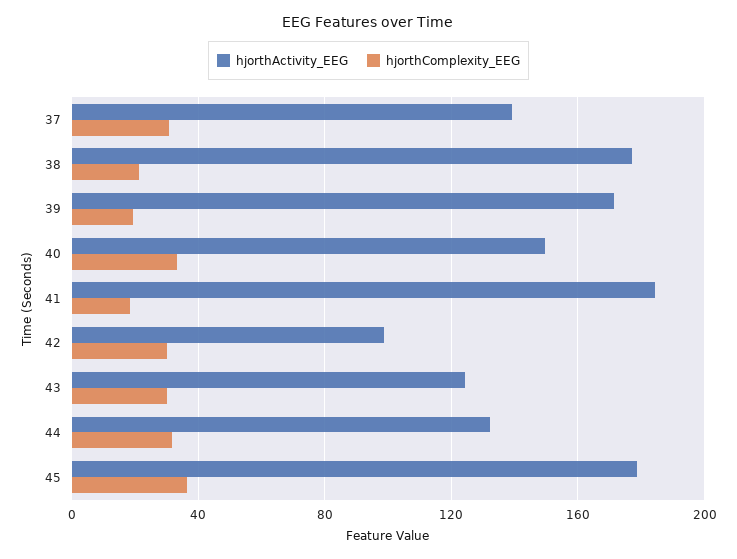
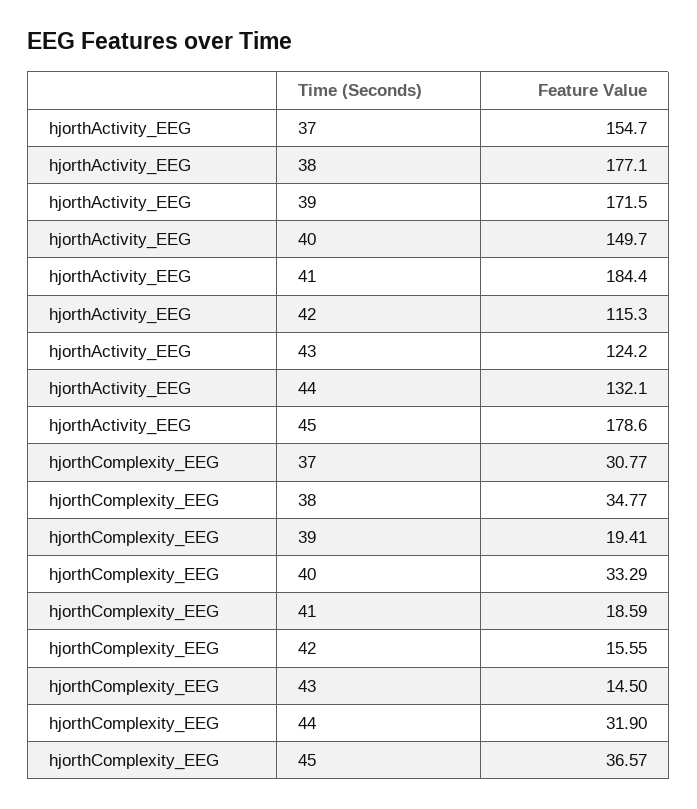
  {
    "hjorthActivity_EEG": {
-     "37": 140,
+     "37": 154.7,
      "38": 177.1,
      "39": 171.5,
      "40": 149.7,
      "41": 184.4,
-     "42": 100,
+     "42": 115.3,
      "43": 124.2,
      "44": 132.1,
      "45": 178.6
    },
    "hjorthComplexity_EEG": {
      "37": 30.77,
-     "38": 20,
+     "38": 34.77,
      "39": 19.41,
      "40": 33.29,
      "41": 18.59,
-     "42": 30,
+     "42": 15.55,
-     "43": 30,
+     "43": 14.5,
      "44": 31.9,
      "45": 36.57
    }
  }

